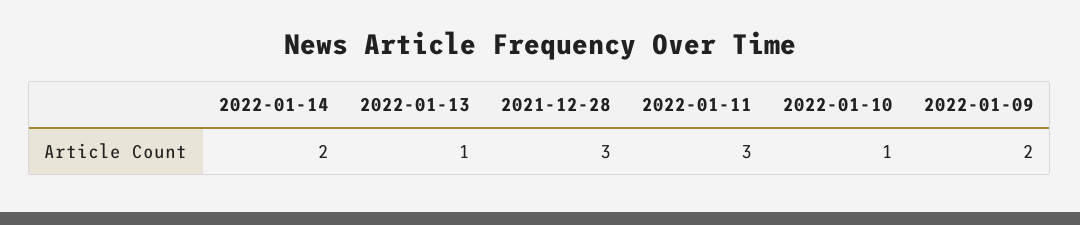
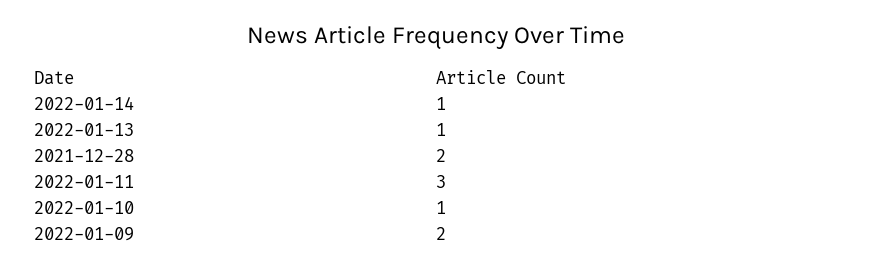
  {
-   "2022-01-14": 2,
+   "2022-01-14": 1,
    "2022-01-13": 1,
-   "2021-12-28": 3,
+   "2021-12-28": 2,
    "2022-01-11": 3,
    "2022-01-10": 1,
    "2022-01-09": 2
  }

